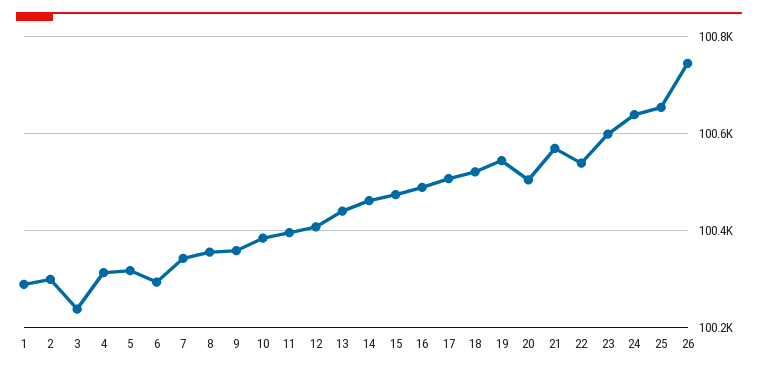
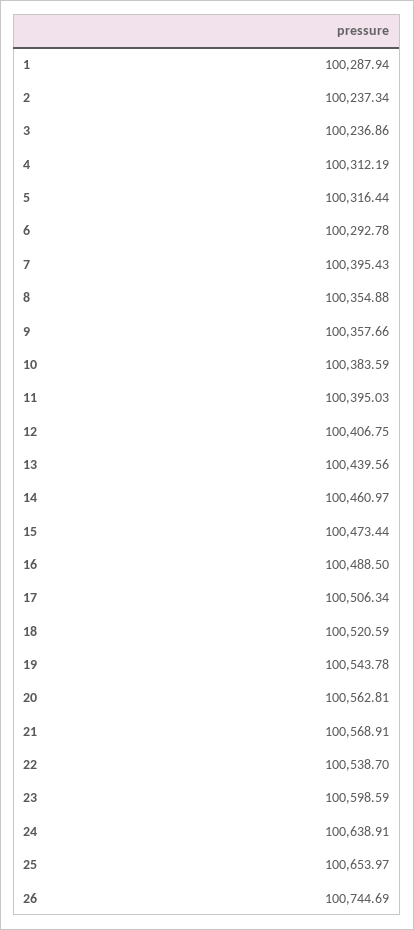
  {
    "1": 100287.94,
-   "2": 100300,
+   "2": 100237.34,
    "3": 100236.86,
    "4": 100312.19,
    "5": 100316.44,
    "6": 100292.78,
-   "7": 100340,
+   "7": 100395.43,
    "8": 100354.88,
    "9": 100357.66,
    "10": 100383.59,
    "11": 100395.03,
    "12": 100406.75,
    "13": 100439.56,
    "14": 100460.97,
    "15": 100473.44,
    "16": 100488.5,
    "17": 100506.34,
    "18": 100520.59,
    "19": 100543.78,
-   "20": 100500,
+   "20": 100562.81,
    "21": 100568.91,
    "22": 100538.7,
    "23": 100598.59,
    "24": 100638.91,
    "25": 100653.97,
    "26": 100744.69
  }

